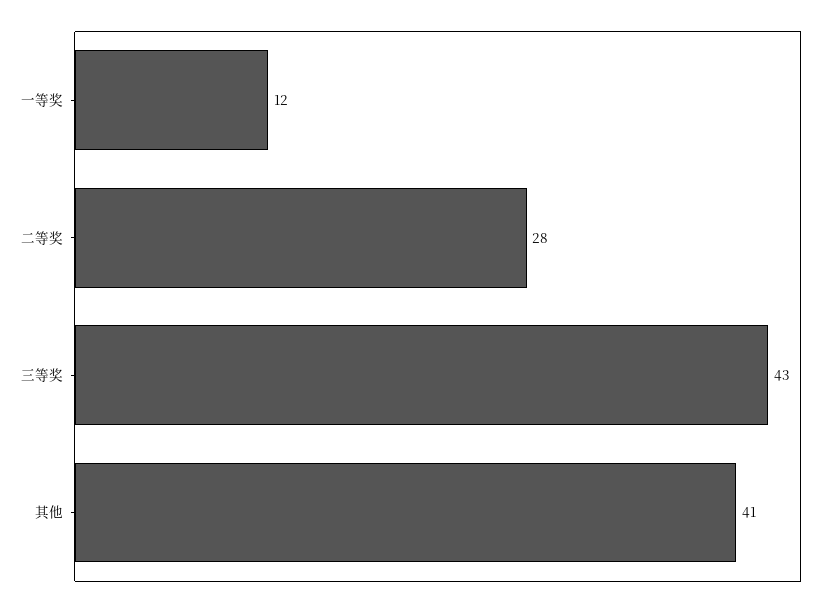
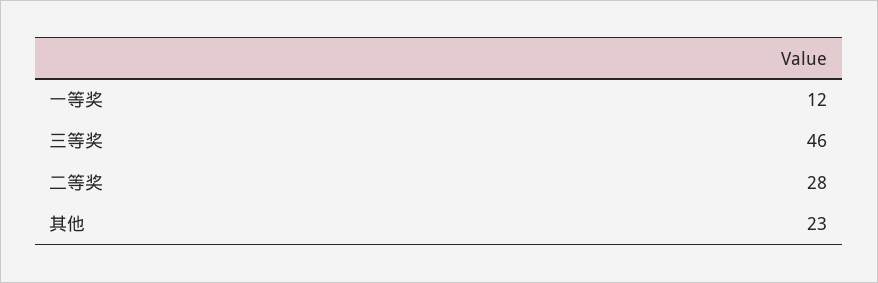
  {
    "一等奖": 12,
    "二等奖": 28,
-   "三等奖": 43,
+   "三等奖": 46,
-   "其他": 41
+   "其他": 23
  }

